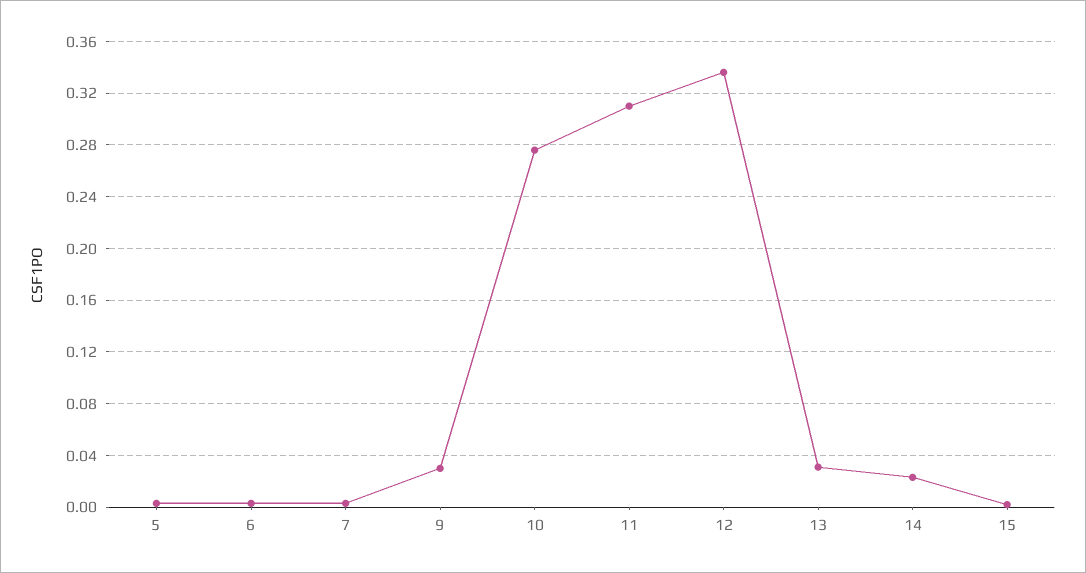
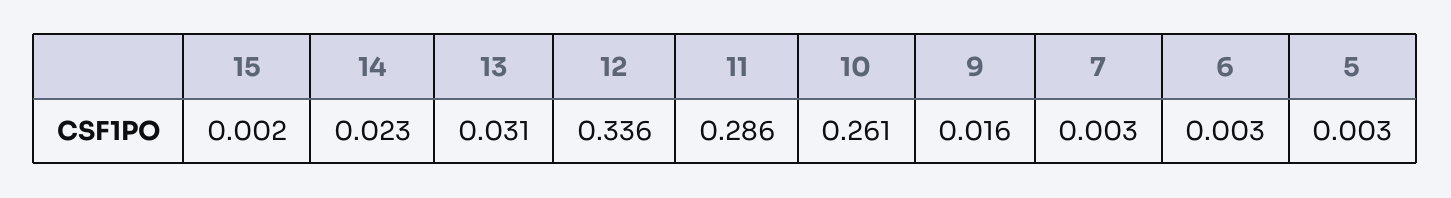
  {
    "5": 0.003,
    "6": 0.003,
    "7": 0.003,
-   "9": 0.03,
+   "9": 0.016,
-   "10": 0.275,
+   "10": 0.261,
-   "11": 0.31,
+   "11": 0.286,
    "12": 0.336,
    "13": 0.031,
    "14": 0.023,
    "15": 0.002
  }

